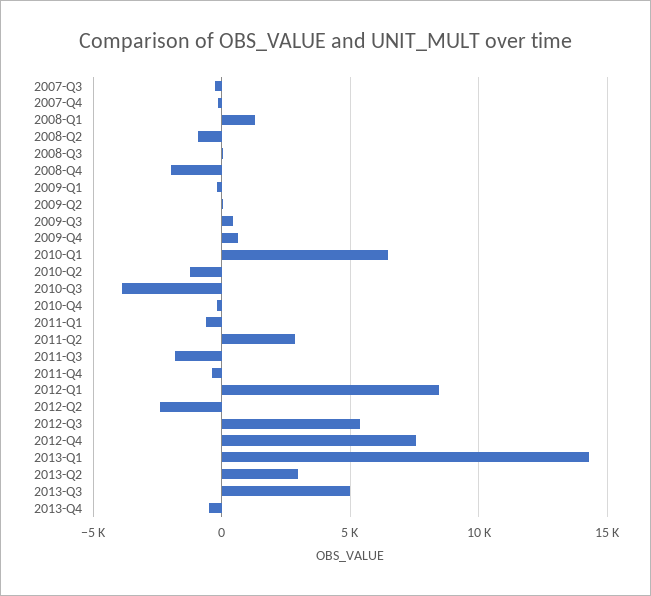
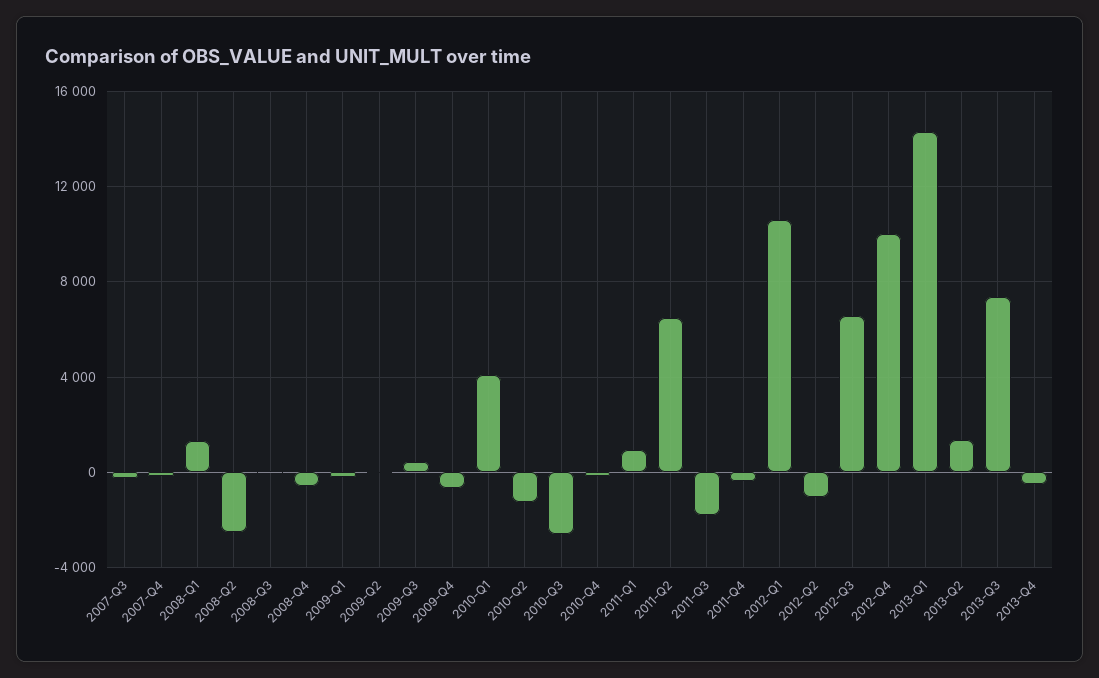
  {
    "2007-Q3": -500,
    "2007-Q4": 0,
    "2008-Q1": 1500,
-   "2008-Q2": -1000,
+   "2008-Q2": -2500,
    "2008-Q3": 0,
-   "2008-Q4": -2000,
+   "2008-Q4": -500,
    "2009-Q1": 0,
    "2009-Q2": 0,
    "2009-Q3": 500,
-   "2009-Q4": 500,
+   "2009-Q4": -500,
-   "2010-Q1": 6500,
+   "2010-Q1": 4000,
    "2010-Q2": -1000,
-   "2010-Q3": -4000,
+   "2010-Q3": -2500,
    "2010-Q4": 0,
-   "2011-Q1": -500,
+   "2011-Q1": 1000,
-   "2011-Q2": 3000,
+   "2011-Q2": 6500,
    "2011-Q3": -2000,
    "2011-Q4": -500,
-   "2012-Q1": 8500,
+   "2012-Q1": 10500,
-   "2012-Q2": -2500,
+   "2012-Q2": -1000,
-   "2012-Q3": 5500,
+   "2012-Q3": 6500,
-   "2012-Q4": 7500,
+   "2012-Q4": 10000,
    "2013-Q1": 14500,
-   "2013-Q2": 3000,
+   "2013-Q2": 1500,
-   "2013-Q3": 5000,
+   "2013-Q3": 7500,
    "2013-Q4": -500
  }

